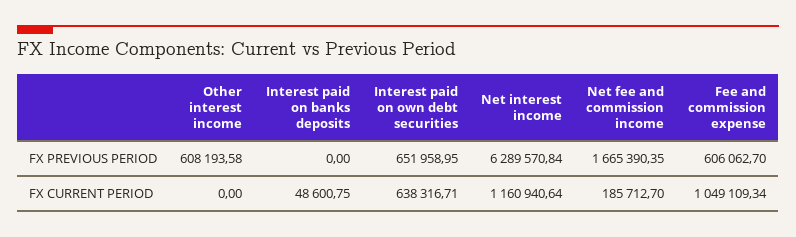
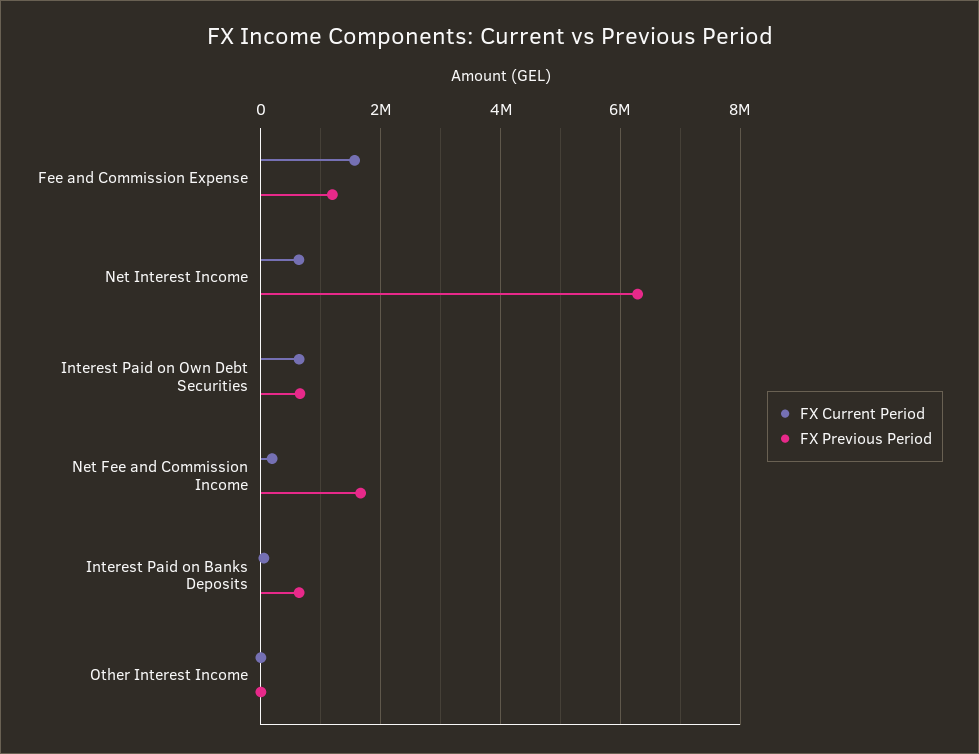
  {
    "FX PREVIOUS PERIOD": {
-     "Other interest income": 608193.58,
+     "Other interest income": 0,
-     "Interest paid on banks deposits": 0,
+     "Interest paid on banks deposits": 600000,
      "Interest paid on own debt securities": 651958.95,
      "Net interest income": 6289570.84,
      "Net fee and commission income": 1665390.35,
-     "Fee and commission expense": 606062.7
+     "Fee and commission expense": 1200000
    },
    "FX CURRENT PERIOD": {
      "Other interest income": 0,
      "Interest paid on banks deposits": 48600.75,
      "Interest paid on own debt securities": 638316.71,
-     "Net interest income": 1160940.64,
+     "Net interest income": 600000,
      "Net fee and commission income": 185712.7,
-     "Fee and commission expense": 1049109.34
+     "Fee and commission expense": 1600000
    }
  }

